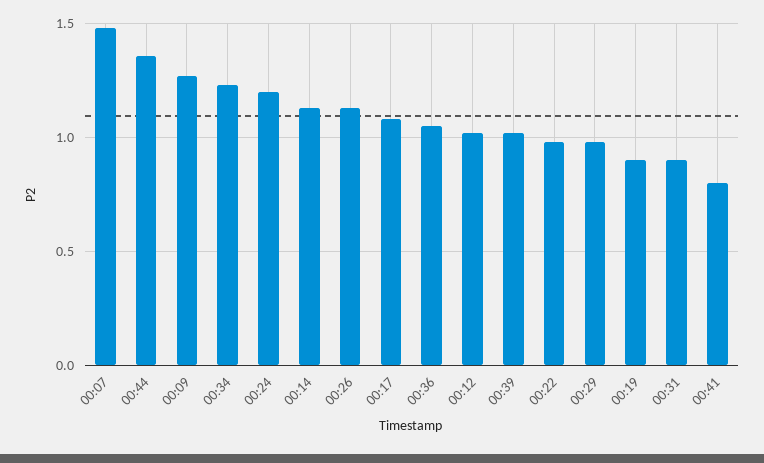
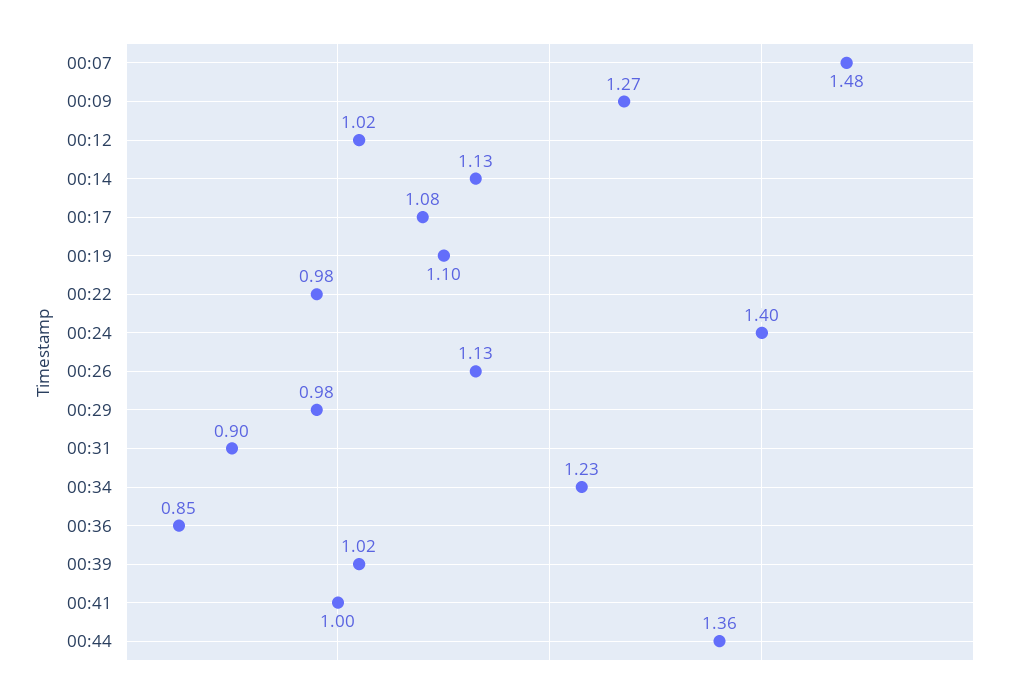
  {
    "00:07": 1.48,
    "00:44": 1.36,
    "00:09": 1.27,
    "00:34": 1.23,
-   "00:24": 1.2,
+   "00:24": 1.4,
    "00:14": 1.13,
    "00:26": 1.13,
    "00:17": 1.08,
-   "00:36": 1.05,
+   "00:36": 0.85,
    "00:12": 1.02,
    "00:39": 1.02,
    "00:22": 0.98,
    "00:29": 0.98,
-   "00:19": 0.9,
+   "00:19": 1.1,
    "00:31": 0.9,
-   "00:41": 0.8
+   "00:41": 1
  }

